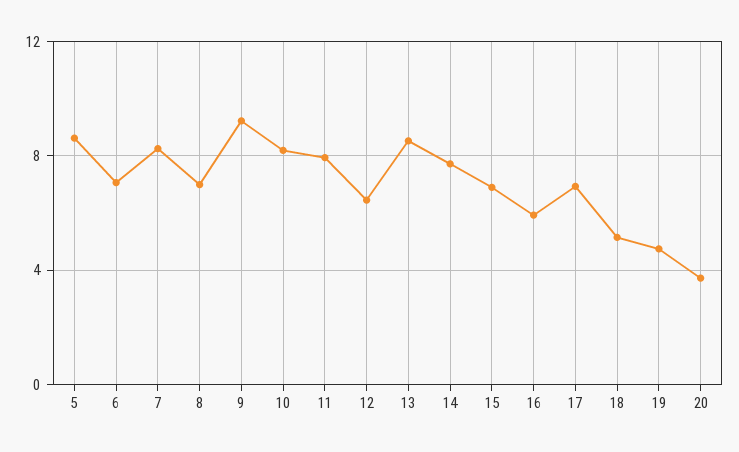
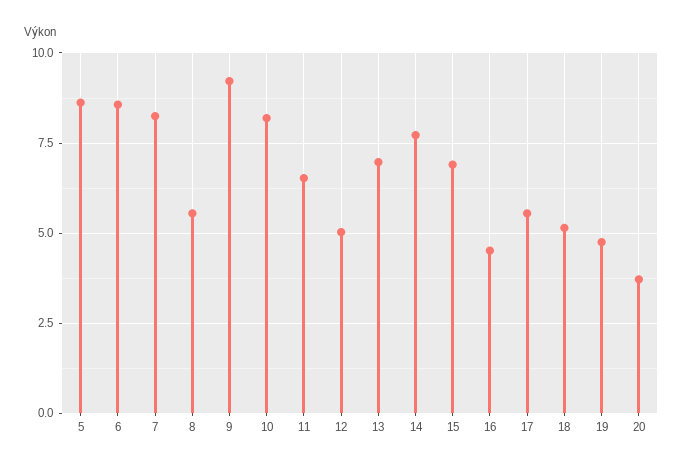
  {
    "5": 8.5,
-   "6": 7,
+   "6": 8.5,
    "7": 8.25,
-   "8": 7,
+   "8": 5.5,
    "9": 9.25,
    "10": 8.25,
-   "11": 8,
+   "11": 6.5,
-   "12": 6.5,
+   "12": 5,
-   "13": 8.5,
+   "13": 7,
    "14": 7.75,
    "15": 7,
-   "16": 6,
+   "16": 4.5,
-   "17": 7,
+   "17": 5.5,
    "18": 5.25,
    "19": 4.75,
    "20": 3.75
  }

